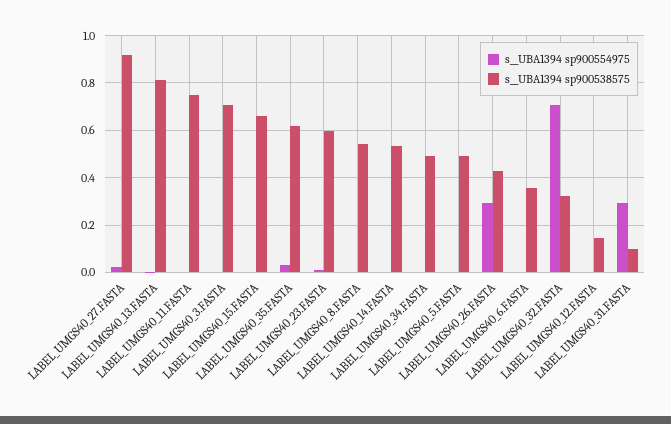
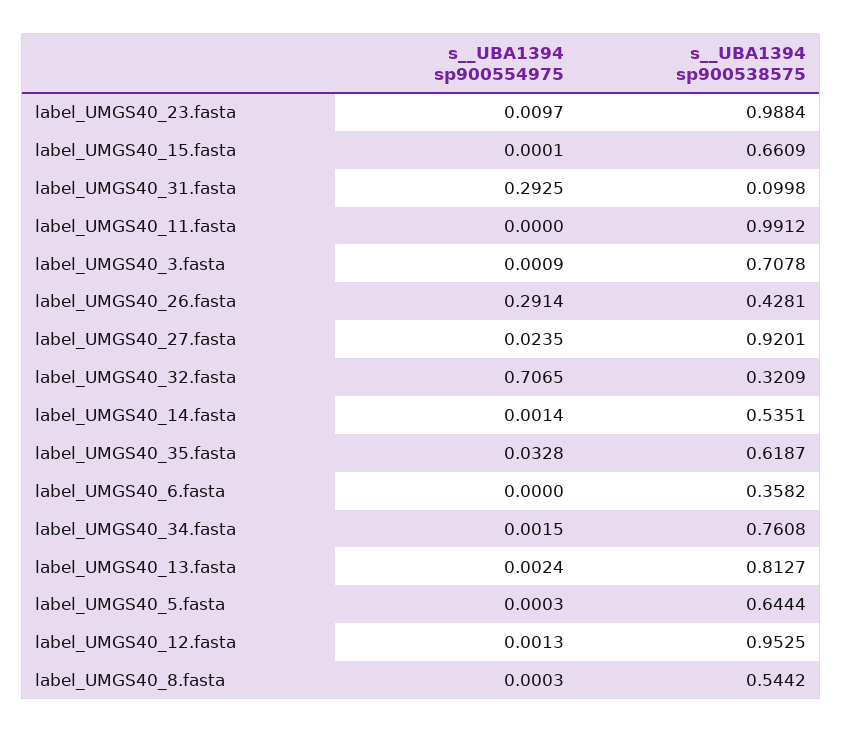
  {
    "s__UBA1394 sp900554975": {
      "LABEL_UMGS40_27.FASTA": 0.0235,
      "LABEL_UMGS40_13.FASTA": 0.0024,
      "LABEL_UMGS40_11.FASTA": 0,
      "LABEL_UMGS40_3.FASTA": 0.0009,
      "LABEL_UMGS40_15.FASTA": 0.0001,
      "LABEL_UMGS40_35.FASTA": 0.0328,
      "LABEL_UMGS40_23.FASTA": 0.0097,
      "LABEL_UMGS40_8.FASTA": 0.0003,
      "LABEL_UMGS40_14.FASTA": 0.0014,
      "LABEL_UMGS40_34.FASTA": 0.0015,
      "LABEL_UMGS40_5.FASTA": 0.0003,
      "LABEL_UMGS40_26.FASTA": 0.2914,
      "LABEL_UMGS40_6.FASTA": 0,
      "LABEL_UMGS40_32.FASTA": 0.7065,
      "LABEL_UMGS40_12.FASTA": 0.0013,
      "LABEL_UMGS40_31.FASTA": 0.2925
    },
    "s__UBA1394 sp900538575": {
      "LABEL_UMGS40_27.FASTA": 0.9201,
      "LABEL_UMGS40_13.FASTA": 0.8127,
-     "LABEL_UMGS40_11.FASTA": 0.75,
+     "LABEL_UMGS40_11.FASTA": 0.9912,
      "LABEL_UMGS40_3.FASTA": 0.7078,
      "LABEL_UMGS40_15.FASTA": 0.6609,
      "LABEL_UMGS40_35.FASTA": 0.6187,
-     "LABEL_UMGS40_23.FASTA": 0.6,
+     "LABEL_UMGS40_23.FASTA": 0.9884,
      "LABEL_UMGS40_8.FASTA": 0.5442,
      "LABEL_UMGS40_14.FASTA": 0.5351,
-     "LABEL_UMGS40_34.FASTA": 0.5,
+     "LABEL_UMGS40_34.FASTA": 0.7608,
-     "LABEL_UMGS40_5.FASTA": 0.5,
+     "LABEL_UMGS40_5.FASTA": 0.6444,
      "LABEL_UMGS40_26.FASTA": 0.4281,
      "LABEL_UMGS40_6.FASTA": 0.3582,
      "LABEL_UMGS40_32.FASTA": 0.3209,
-     "LABEL_UMGS40_12.FASTA": 0.15,
+     "LABEL_UMGS40_12.FASTA": 0.9525,
      "LABEL_UMGS40_31.FASTA": 0.0998
    }
  }

